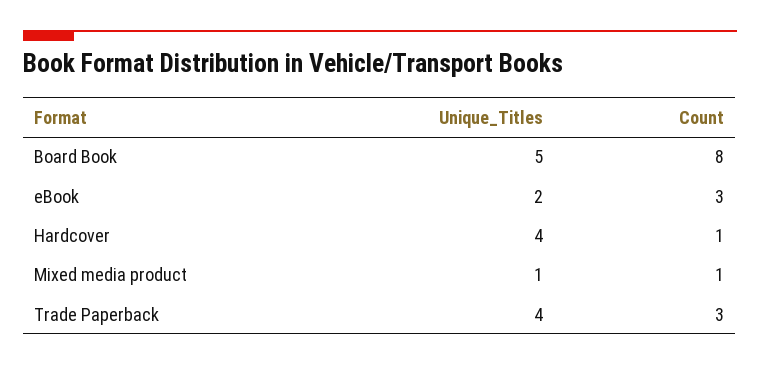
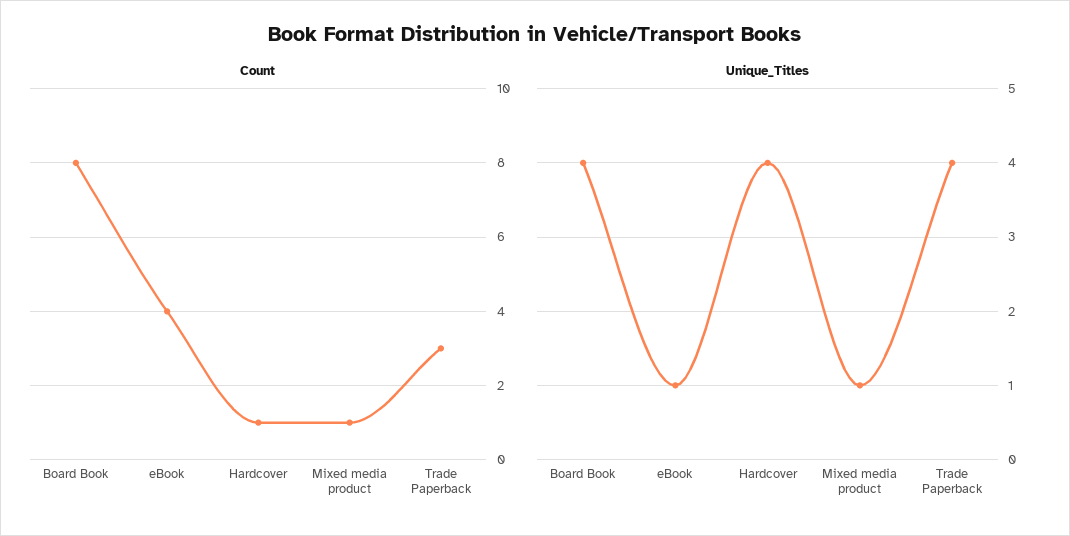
  {
    "Unique_Titles": {
-     "Board Book": 5,
+     "Board Book": 4,
-     "eBook": 2,
+     "eBook": 1,
      "Hardcover": 4,
      "Mixed media product": 1,
      "Trade Paperback": 4
    },
    "Count": {
      "Board Book": 8,
-     "eBook": 3,
+     "eBook": 4,
      "Hardcover": 1,
      "Mixed media product": 1,
      "Trade Paperback": 3
    }
  }

